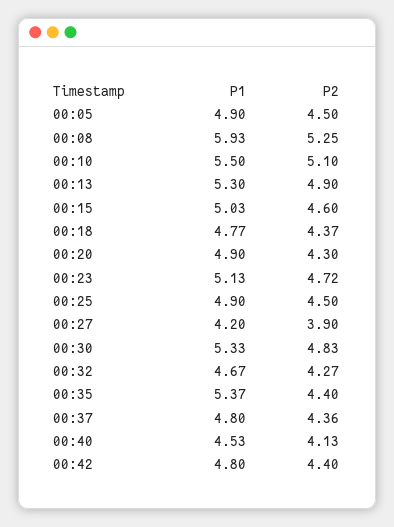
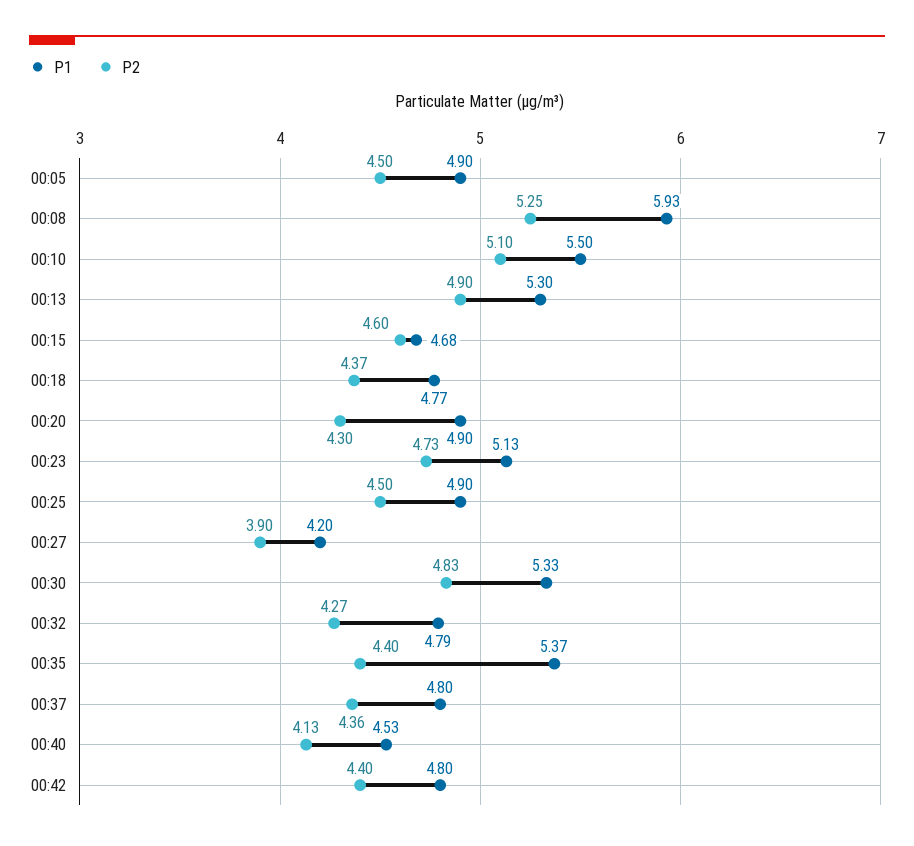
  {
    "P1": {
      "00:05": 4.9,
      "00:08": 5.93,
      "00:10": 5.5,
      "00:13": 5.3,
-     "00:15": 5.03,
+     "00:15": 4.68,
      "00:18": 4.77,
      "00:20": 4.9,
      "00:23": 5.13,
      "00:25": 4.9,
      "00:27": 4.2,
      "00:30": 5.33,
-     "00:32": 4.67,
+     "00:32": 4.79,
      "00:35": 5.37,
      "00:37": 4.8,
      "00:40": 4.53,
      "00:42": 4.8
    },
    "P2": {
      "00:05": 4.5,
      "00:08": 5.25,
      "00:10": 5.1,
      "00:13": 4.9,
      "00:15": 4.6,
      "00:18": 4.37,
      "00:20": 4.3,
-     "00:23": 4.72,
+     "00:23": 4.73,
      "00:25": 4.5,
      "00:27": 3.9,
      "00:30": 4.83,
      "00:32": 4.27,
      "00:35": 4.4,
      "00:37": 4.36,
      "00:40": 4.13,
      "00:42": 4.4
    }
  }

